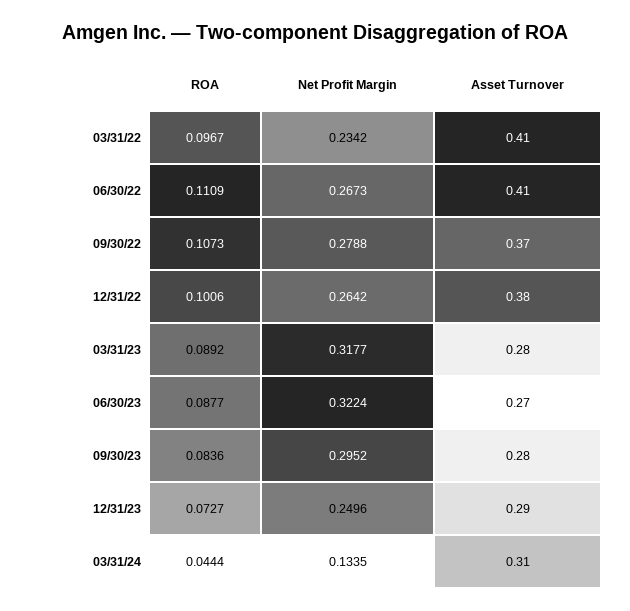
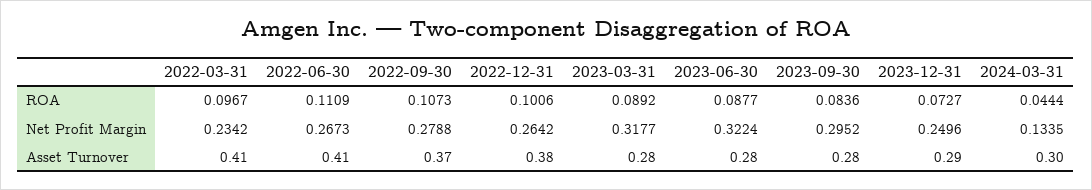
  {
    "ROA": {
      "03/31/22": 0.0967,
      "06/30/22": 0.1109,
      "09/30/22": 0.1073,
      "12/31/22": 0.1006,
      "03/31/23": 0.0892,
      "06/30/23": 0.0877,
      "09/30/23": 0.0836,
      "12/31/23": 0.0727,
      "03/31/24": 0.0444
    },
    "Net Profit Margin": {
      "03/31/22": 0.2342,
      "06/30/22": 0.2673,
      "09/30/22": 0.2788,
      "12/31/22": 0.2642,
      "03/31/23": 0.3177,
      "06/30/23": 0.3224,
      "09/30/23": 0.2952,
      "12/31/23": 0.2496,
      "03/31/24": 0.1335
    },
    "Asset Turnover": {
      "03/31/22": 0.41,
      "06/30/22": 0.41,
      "09/30/22": 0.37,
      "12/31/22": 0.38,
      "03/31/23": 0.28,
-     "06/30/23": 0.27,
+     "06/30/23": 0.28,
      "09/30/23": 0.28,
      "12/31/23": 0.29,
-     "03/31/24": 0.31
+     "03/31/24": 0.3
    }
  }

